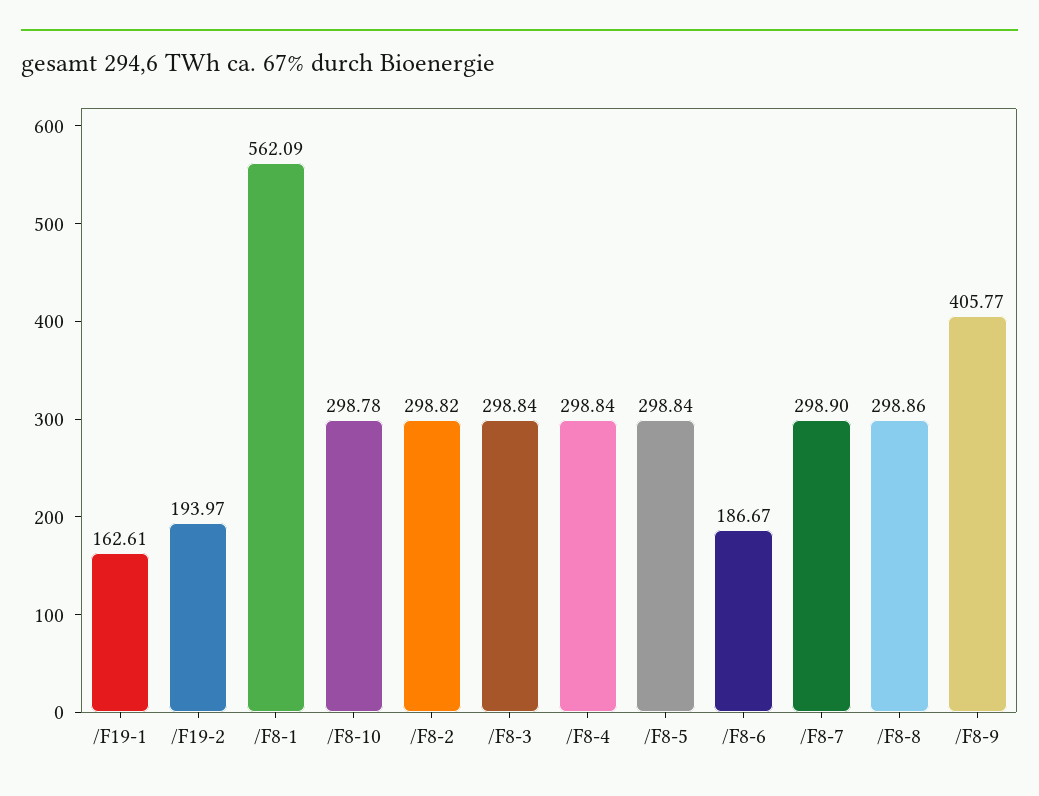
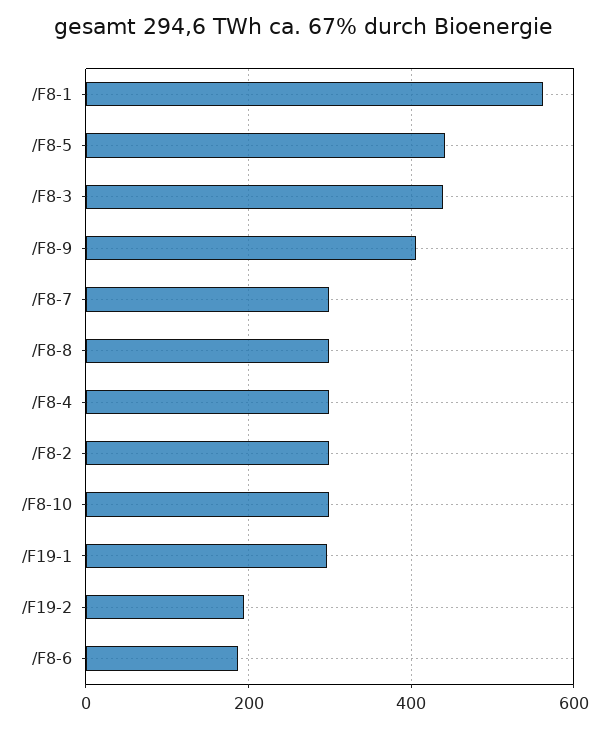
  {
-   "/F19-1": 162.61,
+   "/F19-1": 300,
    "/F19-2": 193.97,
    "/F8-1": 562.09,
    "/F8-10": 298.78,
    "/F8-2": 298.82,
-   "/F8-3": 298.84,
+   "/F8-3": 440,
    "/F8-4": 298.84,
-   "/F8-5": 298.84,
+   "/F8-5": 440,
    "/F8-6": 186.67,
    "/F8-7": 298.9,
    "/F8-8": 298.86,
    "/F8-9": 405.77
  }

